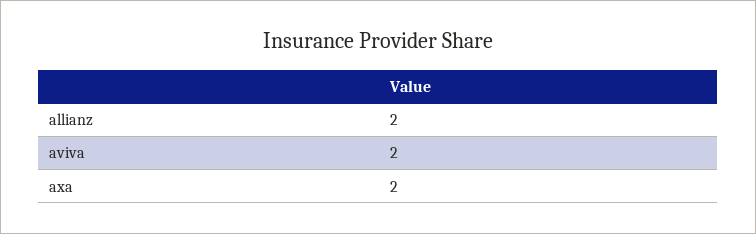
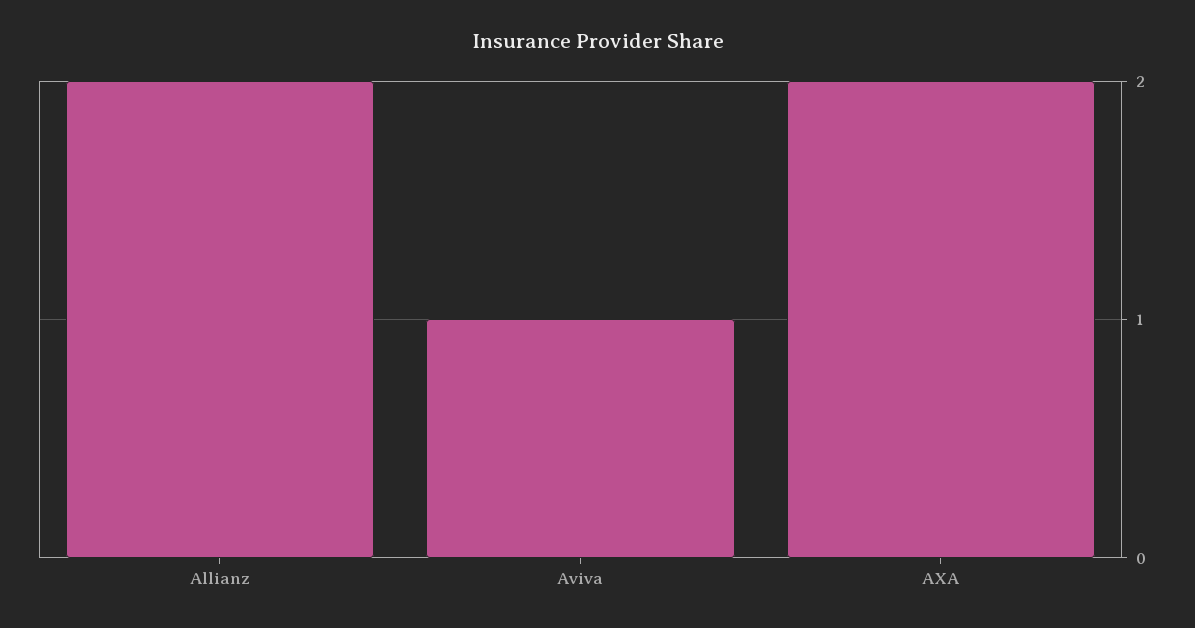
  {
    "allianz": 2,
-   "aviva": 2,
+   "aviva": 1,
    "axa": 2
  }

